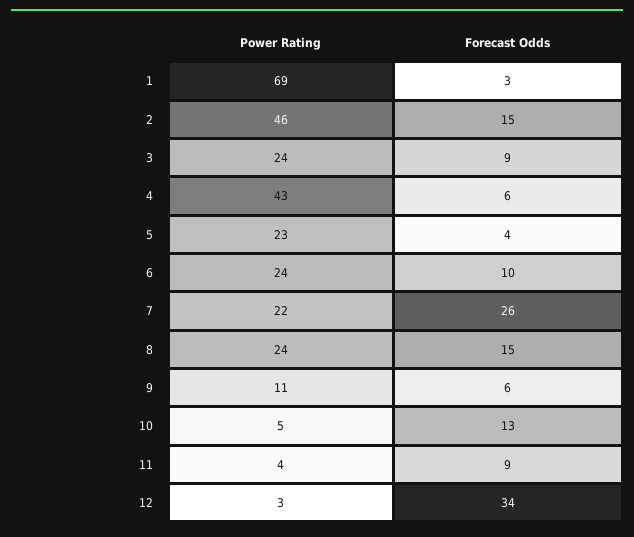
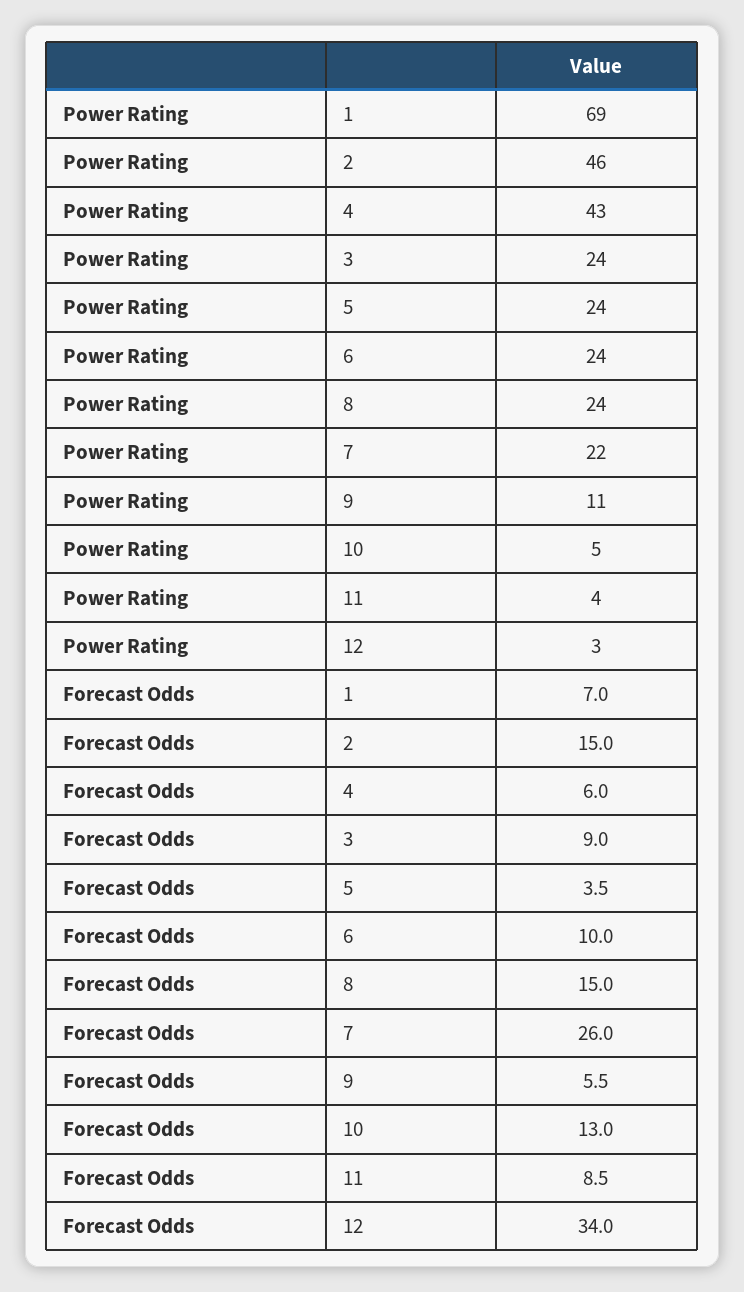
  {
    "Power Rating": {
      "1": 69,
      "2": 46,
      "3": 24,
      "4": 43,
-     "5": 23,
+     "5": 24,
      "6": 24,
      "7": 22,
      "8": 24,
      "9": 11,
      "10": 5,
      "11": 4,
      "12": 3
    },
    "Forecast Odds": {
-     "1": 3,
+     "1": 7,
      "2": 15,
      "3": 9,
      "4": 6,
      "5": 3.5,
      "6": 10,
      "7": 26,
      "8": 15,
      "9": 5.5,
      "10": 13,
      "11": 8.5,
      "12": 34
    }
  }

